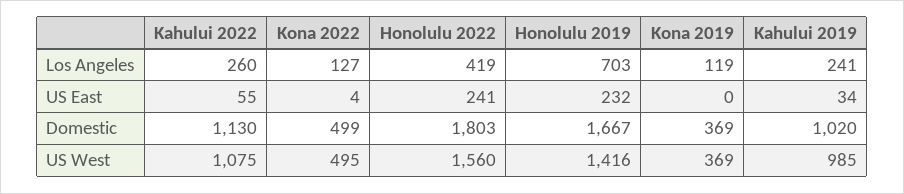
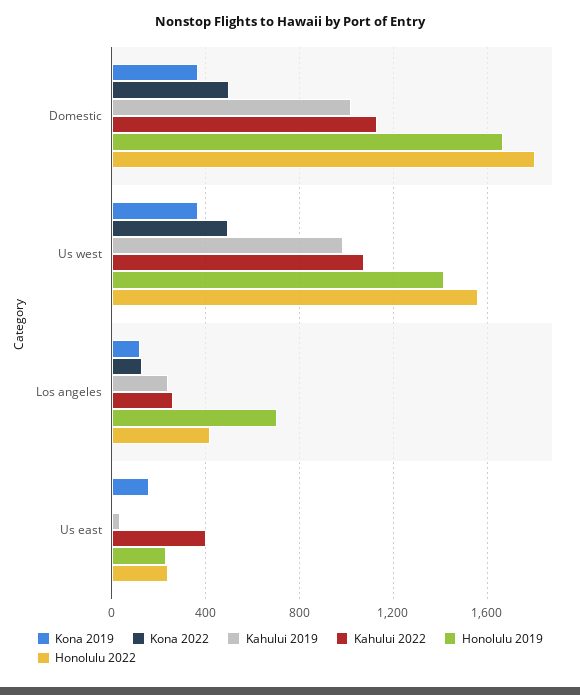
  {
    "Kahului 2022": {
      "Los Angeles": 260,
-     "US East": 55,
+     "US East": 400,
      "Domestic": 1130,
      "US West": 1075
    },
    "Kona 2022": {
      "Los Angeles": 127,
      "US East": 4,
      "Domestic": 499,
      "US West": 495
    },
    "Honolulu 2022": {
      "Los Angeles": 419,
      "US East": 241,
      "Domestic": 1803,
      "US West": 1560
    },
    "Honolulu 2019": {
      "Los Angeles": 703,
      "US East": 232,
      "Domestic": 1667,
      "US West": 1416
    },
    "Kona 2019": {
      "Los Angeles": 119,
-     "US East": 0,
+     "US East": 150,
      "Domestic": 369,
      "US West": 369
    },
    "Kahului 2019": {
      "Los Angeles": 241,
      "US East": 34,
      "Domestic": 1020,
      "US West": 985
    }
  }

